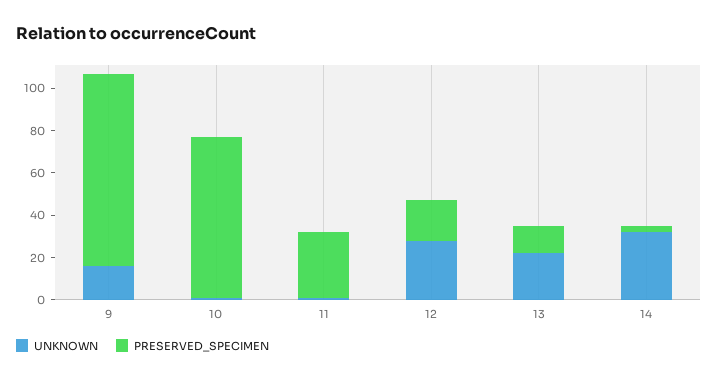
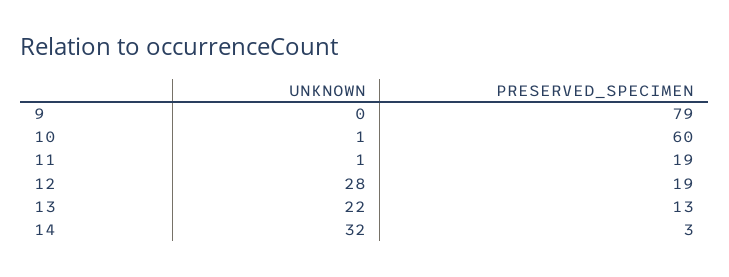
  {
    "UNKNOWN": {
-     "9": 15,
+     "9": 0,
      "10": 1,
      "11": 1,
      "12": 28,
      "13": 22,
      "14": 32
    },
    "PRESERVED_SPECIMEN": {
-     "9": 90,
+     "9": 79,
-     "10": 75,
+     "10": 60,
-     "11": 30,
+     "11": 19,
      "12": 19,
      "13": 13,
      "14": 3
    }
  }

